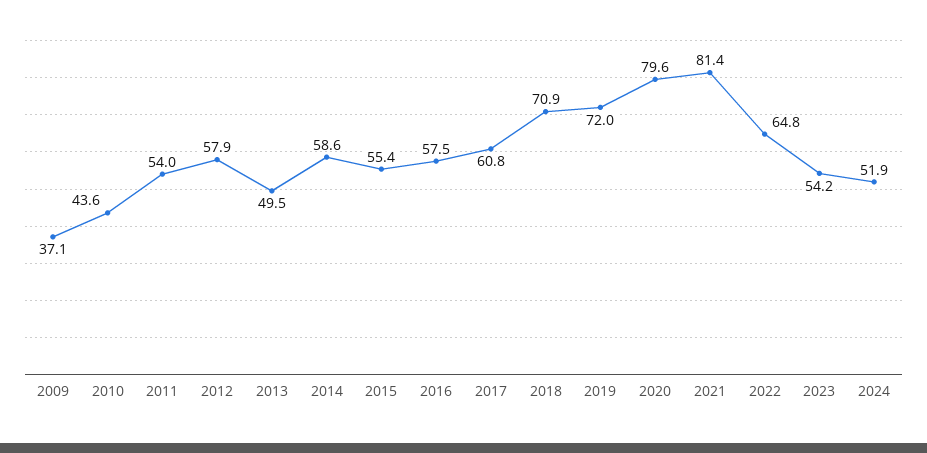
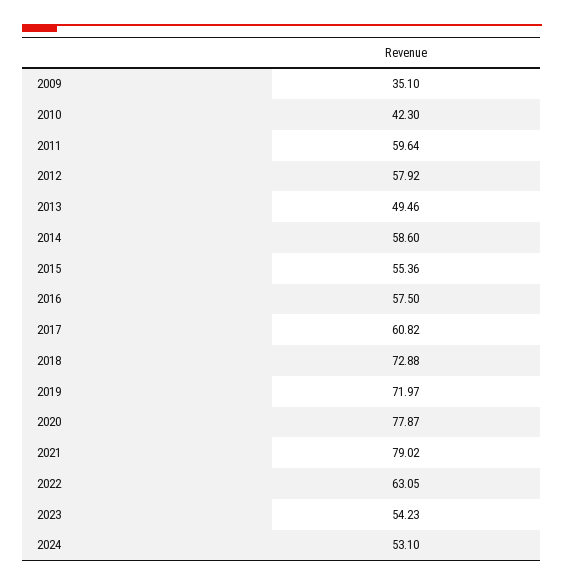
  {
-   "2009": 37.1,
+   "2009": 35.1,
-   "2010": 43.6,
+   "2010": 42.3,
-   "2011": 54,
+   "2011": 59.64,
    "2012": 57.92,
    "2013": 49.46,
    "2014": 58.6,
    "2015": 55.36,
    "2016": 57.5,
    "2017": 60.82,
-   "2018": 70.9,
+   "2018": 72.88,
    "2019": 71.97,
-   "2020": 79.6,
+   "2020": 77.87,
-   "2021": 81.4,
+   "2021": 79.02,
-   "2022": 64.8,
+   "2022": 63.05,
    "2023": 54.23,
-   "2024": 51.9
+   "2024": 53.1
  }

